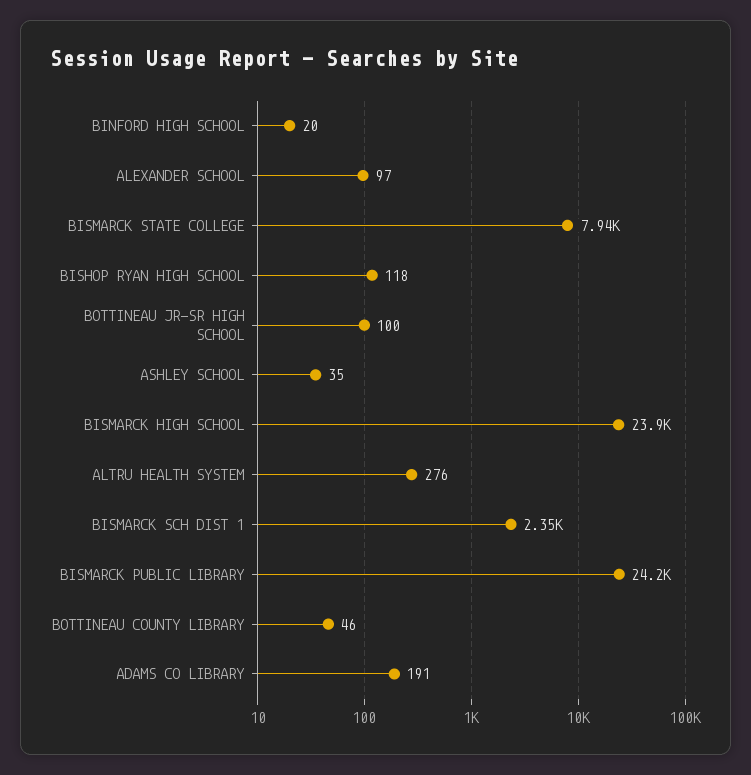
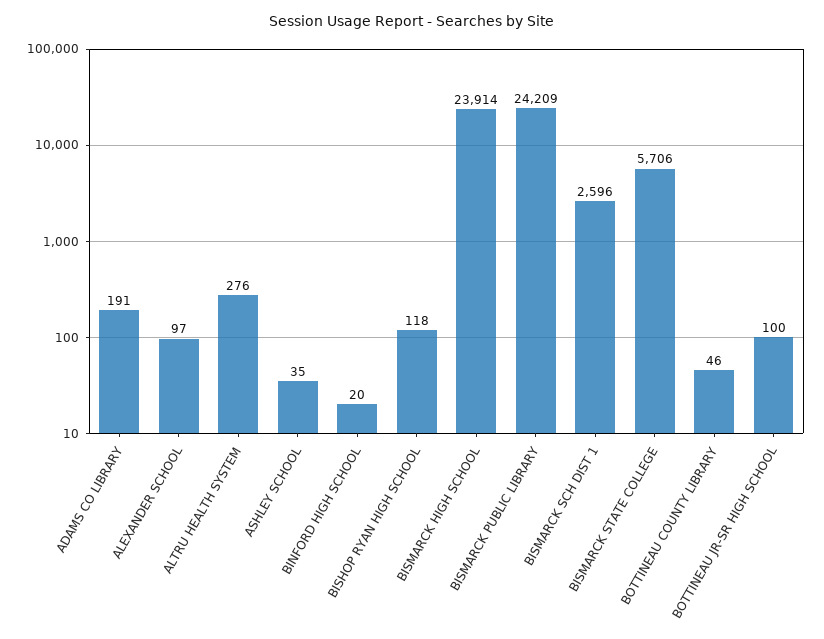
  {
    "BINFORD HIGH SCHOOL": 20,
    "ALEXANDER SCHOOL": 97,
-   "BISMARCK STATE COLLEGE": 7940,
+   "BISMARCK STATE COLLEGE": 5706,
    "BISHOP RYAN HIGH SCHOOL": 118,
    "BOTTINEAU JR-SR HIGH SCHOOL": 100,
    "ASHLEY SCHOOL": 35,
    "BISMARCK HIGH SCHOOL": 23914,
    "ALTRU HEALTH SYSTEM": 276,
-   "BISMARCK SCH DIST 1": 2350,
+   "BISMARCK SCH DIST 1": 2596,
    "BISMARCK PUBLIC LIBRARY": 24209,
    "BOTTINEAU COUNTY LIBRARY": 46,
    "ADAMS CO LIBRARY": 191
  }

